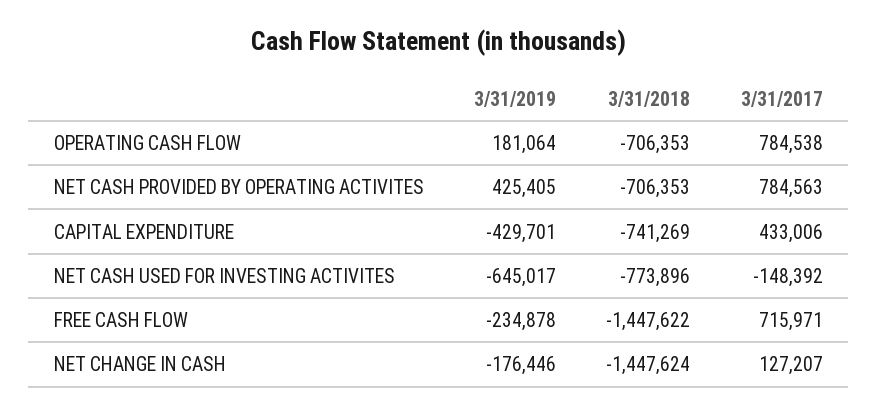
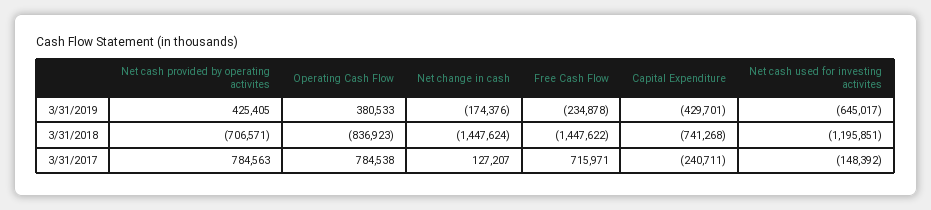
  {
    "3/31/2019": {
-     "OPERATING CASH FLOW": 181064,
+     "OPERATING CASH FLOW": 380533,
      "NET CASH PROVIDED BY OPERATING ACTIVITES": 425405,
      "CAPITAL EXPENDITURE": -429701,
      "NET CASH USED FOR INVESTING ACTIVITES": -645017,
      "FREE CASH FLOW": -234878,
-     "NET CHANGE IN CASH": -176446
+     "NET CHANGE IN CASH": -174376
    },
    "3/31/2018": {
-     "OPERATING CASH FLOW": -706353,
+     "OPERATING CASH FLOW": -836923,
-     "NET CASH PROVIDED BY OPERATING ACTIVITES": -706353,
+     "NET CASH PROVIDED BY OPERATING ACTIVITES": -706571,
-     "CAPITAL EXPENDITURE": -741269,
+     "CAPITAL EXPENDITURE": -741268,
-     "NET CASH USED FOR INVESTING ACTIVITES": -773896,
+     "NET CASH USED FOR INVESTING ACTIVITES": -1195851,
      "FREE CASH FLOW": -1447622,
      "NET CHANGE IN CASH": -1447624
    },
    "3/31/2017": {
      "OPERATING CASH FLOW": 784538,
      "NET CASH PROVIDED BY OPERATING ACTIVITES": 784563,
-     "CAPITAL EXPENDITURE": 433006,
+     "CAPITAL EXPENDITURE": -240711,
      "NET CASH USED FOR INVESTING ACTIVITES": -148392,
      "FREE CASH FLOW": 715971,
      "NET CHANGE IN CASH": 127207
    }
  }

